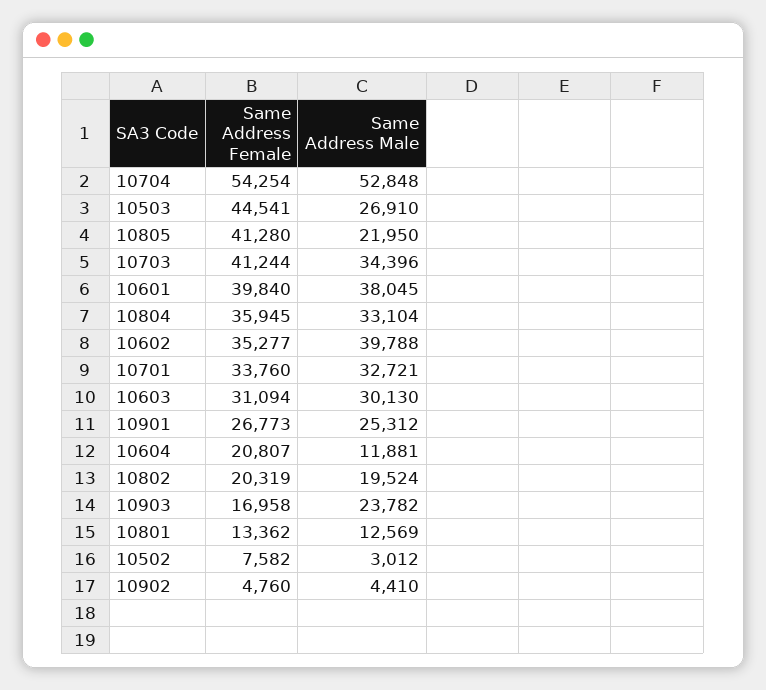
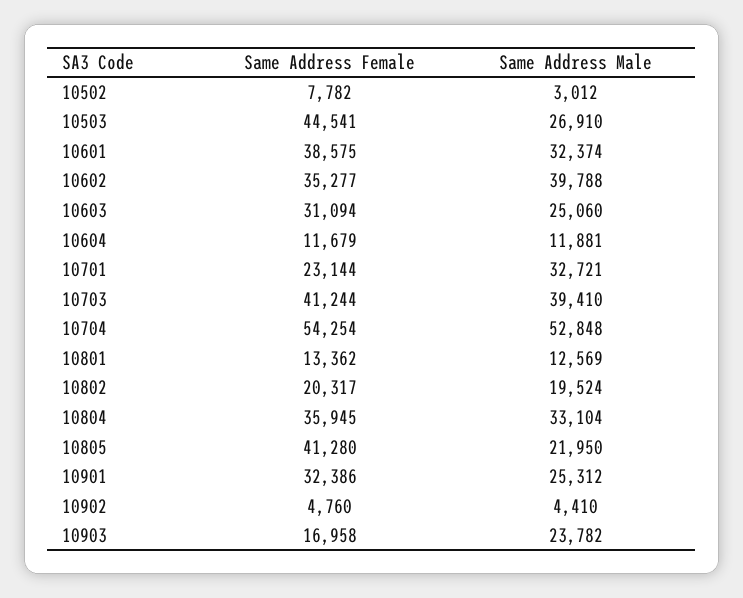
  {
    "Same Address Female": {
      "10704": 54254,
      "10503": 44541,
      "10805": 41280,
      "10703": 41244,
-     "10601": 39840,
+     "10601": 38575,
      "10804": 35945,
      "10602": 35277,
-     "10701": 33760,
+     "10701": 23144,
      "10603": 31094,
-     "10901": 26773,
+     "10901": 32386,
-     "10604": 20807,
+     "10604": 11679,
-     "10802": 20319,
+     "10802": 20317,
      "10903": 16958,
      "10801": 13362,
-     "10502": 7582,
+     "10502": 7782,
      "10902": 4760
    },
    "Same Address Male": {
      "10704": 52848,
      "10503": 26910,
      "10805": 21950,
-     "10703": 34396,
+     "10703": 39410,
-     "10601": 38045,
+     "10601": 32374,
      "10804": 33104,
      "10602": 39788,
      "10701": 32721,
-     "10603": 30130,
+     "10603": 25060,
      "10901": 25312,
      "10604": 11881,
      "10802": 19524,
      "10903": 23782,
      "10801": 12569,
      "10502": 3012,
      "10902": 4410
    }
  }

